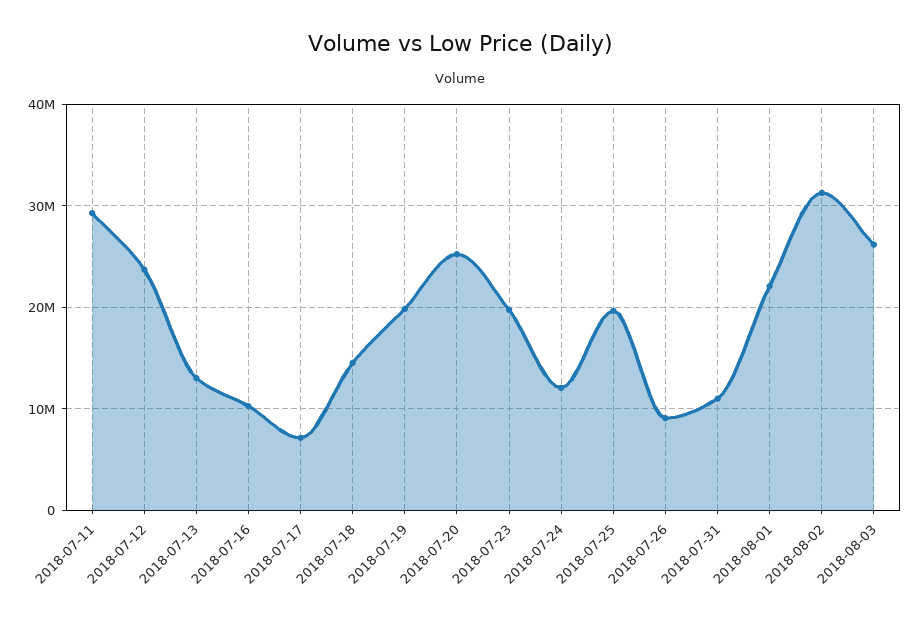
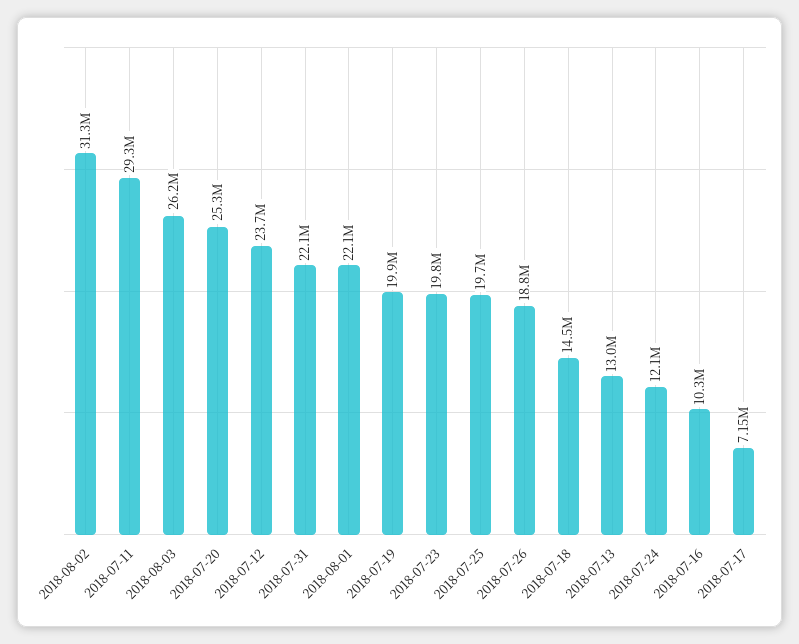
  {
    "2018-07-11": 29300000,
    "2018-07-12": 23700000,
    "2018-07-13": 13000000,
    "2018-07-16": 10300000,
    "2018-07-17": 7150000,
    "2018-07-18": 14500000,
    "2018-07-19": 19900000,
    "2018-07-20": 25300000,
    "2018-07-23": 19800000,
    "2018-07-24": 12100000,
    "2018-07-25": 19700000,
-   "2018-07-26": 9000000,
+   "2018-07-26": 18800000,
-   "2018-07-31": 11000000,
+   "2018-07-31": 22100000,
    "2018-08-01": 22100000,
    "2018-08-02": 31300000,
    "2018-08-03": 26200000
  }

